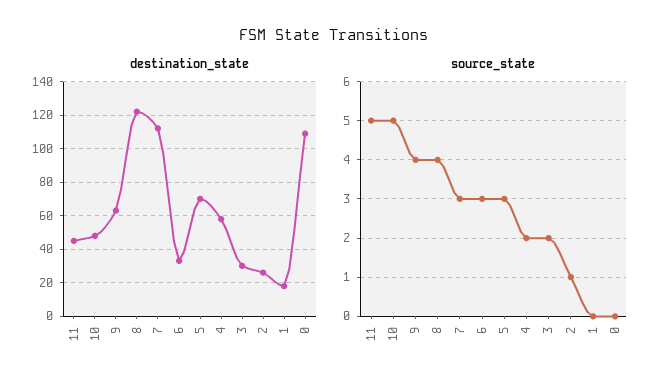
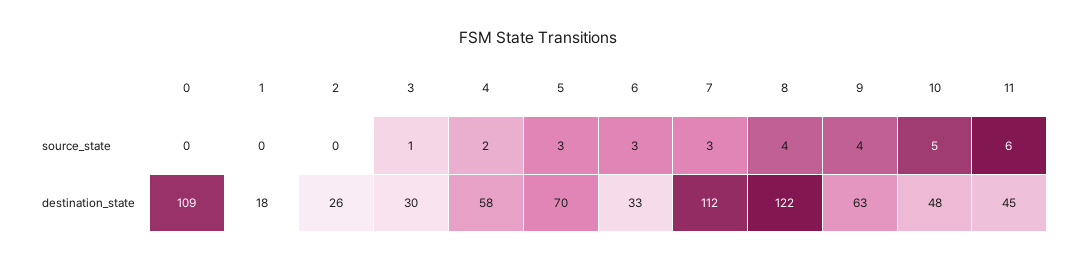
  {
    "destination_state": {
      "11": 45,
      "10": 48,
      "9": 63,
      "8": 122,
      "7": 112,
      "6": 33,
      "5": 70,
      "4": 58,
      "3": 30,
      "2": 26,
      "1": 18,
      "0": 109
    },
    "source_state": {
-     "11": 5,
+     "11": 6,
      "10": 5,
      "9": 4,
      "8": 4,
      "7": 3,
      "6": 3,
      "5": 3,
      "4": 2,
-     "3": 2,
+     "3": 1,
-     "2": 1,
+     "2": 0,
      "1": 0,
      "0": 0
    }
  }

